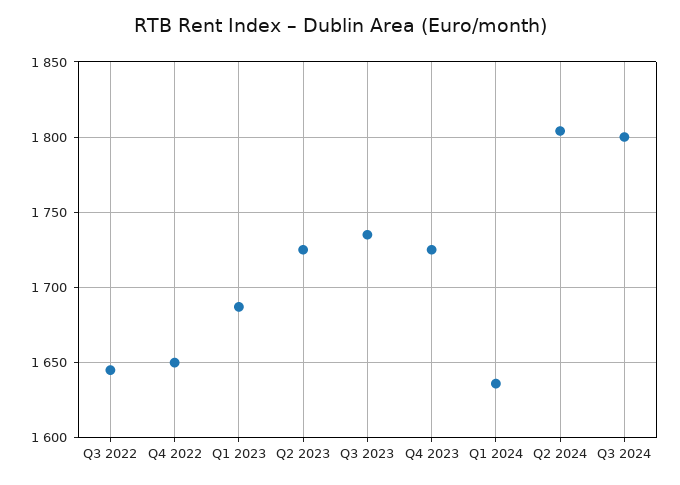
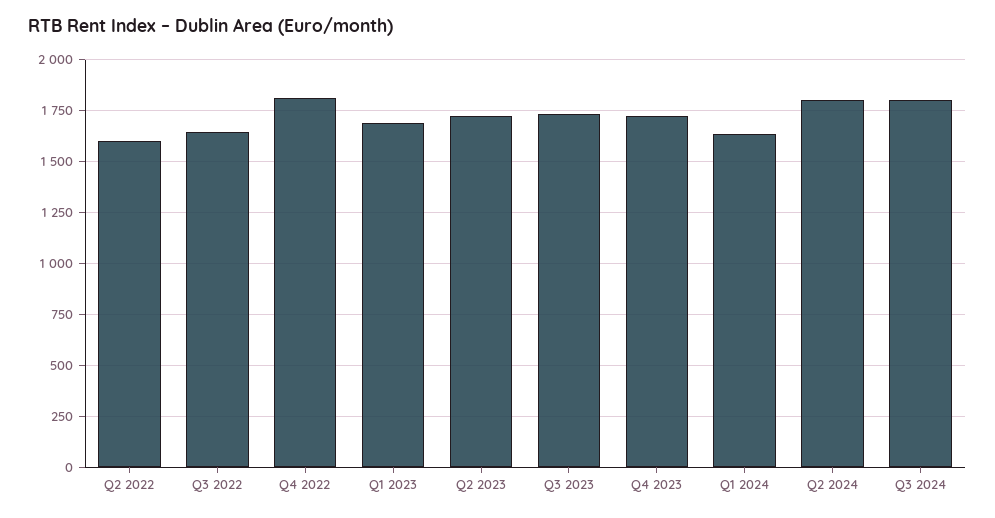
  {
    "Q3 2022": 1645,
-   "Q4 2022": 1650,
+   "Q4 2022": 1800,
    "Q1 2023": 1685,
    "Q2 2023": 1725,
    "Q3 2023": 1735,
    "Q4 2023": 1725,
    "Q1 2024": 1635,
    "Q2 2024": 1805,
-   "Q3 2024": 1800
+   "Q3 2024": 1800,
+   "Q2 2022": 1600
  }

